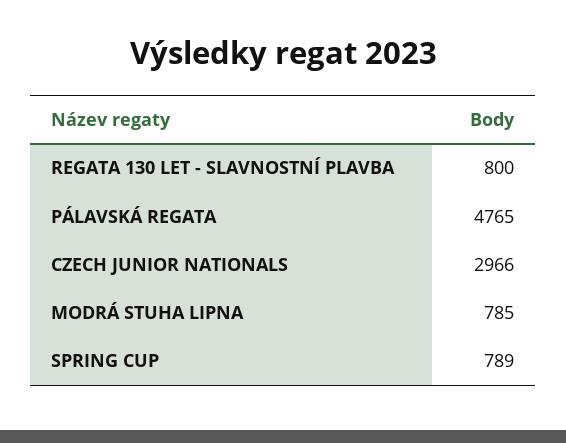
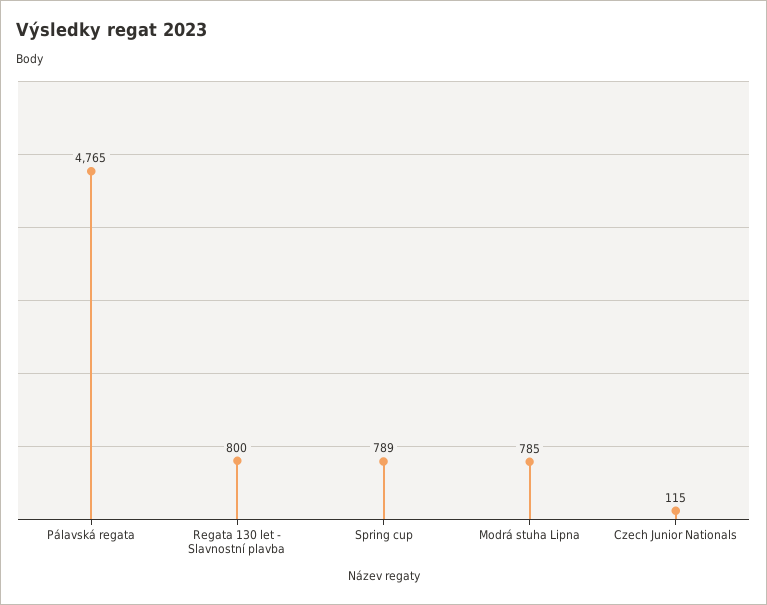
  {
    "REGATA 130 LET - SLAVNOSTNÍ PLAVBA": 800,
    "PÁLAVSKÁ REGATA": 4765,
-   "CZECH JUNIOR NATIONALS": 2966,
+   "CZECH JUNIOR NATIONALS": 115,
    "MODRÁ STUHA LIPNA": 785,
    "SPRING CUP": 789
  }

